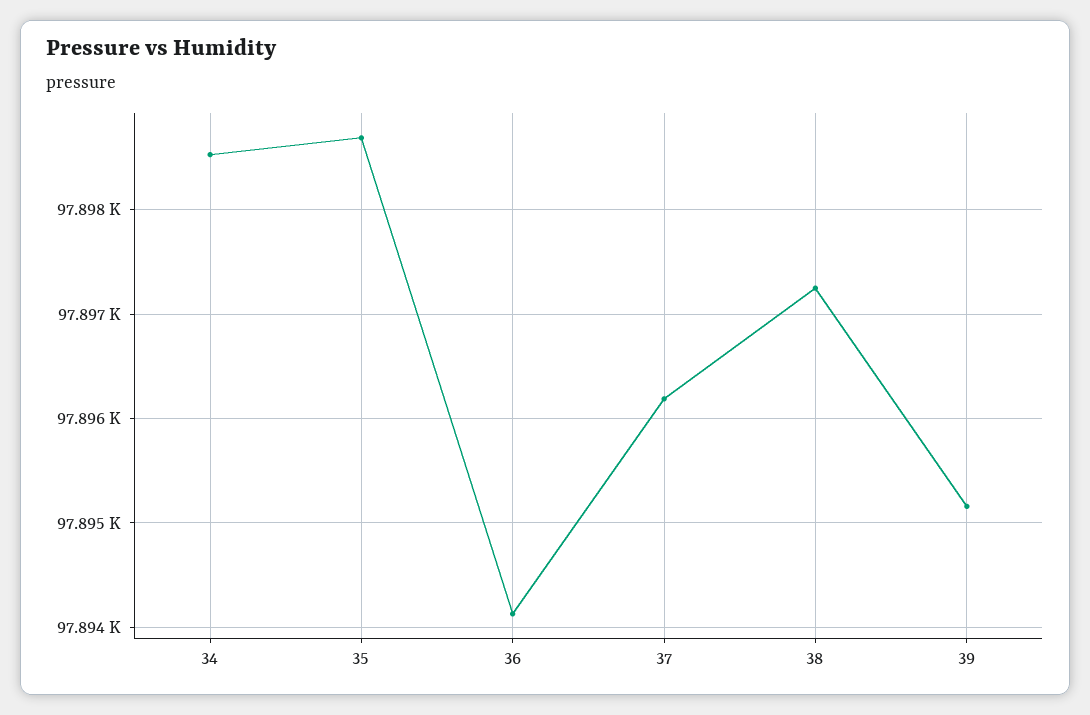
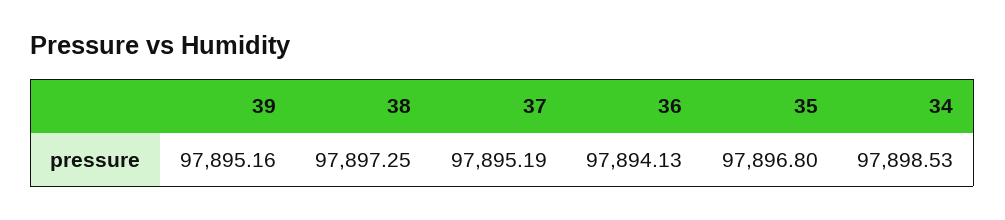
  {
    "34": 97898.53,
-   "35": 97898.7,
+   "35": 97896.8,
    "36": 97894.13,
-   "37": 97896.2,
+   "37": 97895.19,
    "38": 97897.25,
    "39": 97895.16
  }

